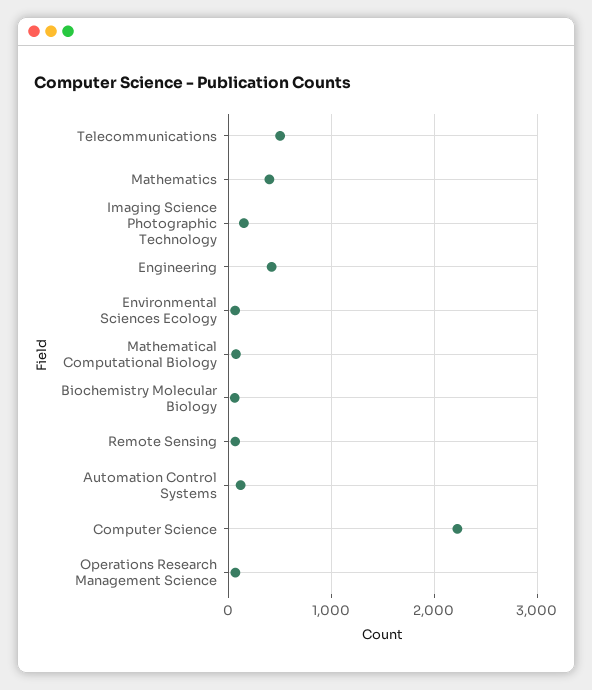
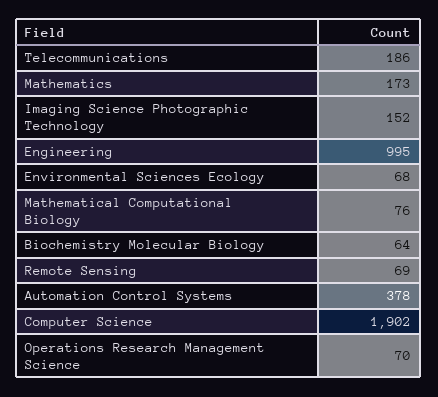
  {
-   "Telecommunications": 500,
+   "Telecommunications": 186,
-   "Mathematics": 400,
+   "Mathematics": 173,
    "Imaging Science Photographic Technology": 152,
-   "Engineering": 400,
+   "Engineering": 995,
    "Environmental Sciences Ecology": 68,
    "Mathematical Computational Biology": 76,
    "Biochemistry Molecular Biology": 64,
    "Remote Sensing": 69,
-   "Automation Control Systems": 100,
+   "Automation Control Systems": 378,
-   "Computer Science": 2200,
+   "Computer Science": 1902,
    "Operations Research Management Science": 70
  }

